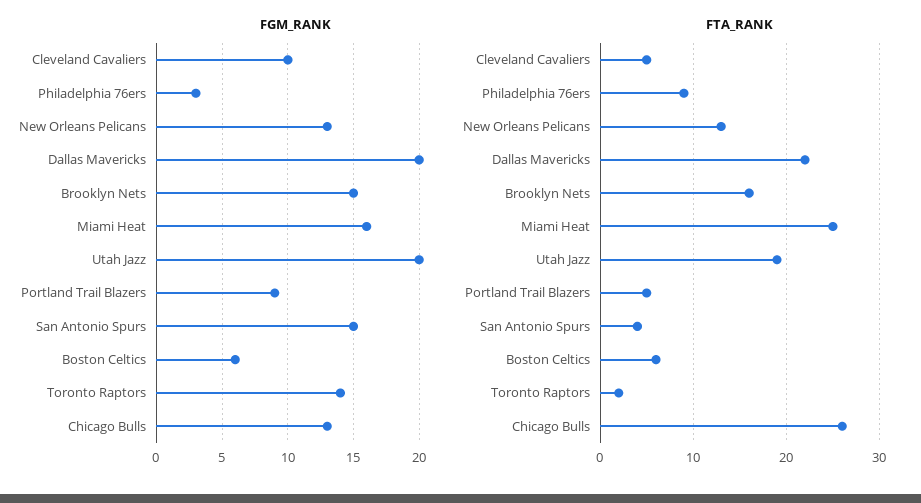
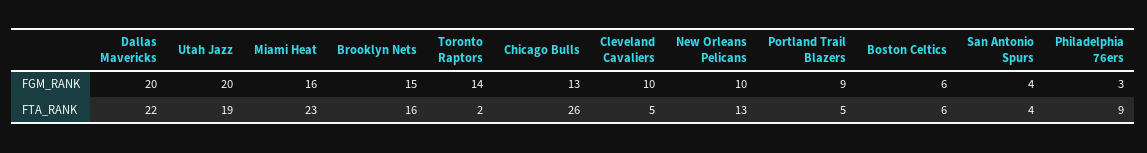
  {
    "FGM_RANK": {
      "Cleveland Cavaliers": 10,
      "Philadelphia 76ers": 3,
-     "New Orleans Pelicans": 13,
+     "New Orleans Pelicans": 10,
      "Dallas Mavericks": 20,
      "Brooklyn Nets": 15,
      "Miami Heat": 16,
      "Utah Jazz": 20,
      "Portland Trail Blazers": 9,
-     "San Antonio Spurs": 15,
+     "San Antonio Spurs": 4,
      "Boston Celtics": 6,
      "Toronto Raptors": 14,
      "Chicago Bulls": 13
    },
    "FTA_RANK": {
      "Cleveland Cavaliers": 5,
      "Philadelphia 76ers": 9,
      "New Orleans Pelicans": 13,
      "Dallas Mavericks": 22,
      "Brooklyn Nets": 16,
-     "Miami Heat": 25,
+     "Miami Heat": 23,
      "Utah Jazz": 19,
      "Portland Trail Blazers": 5,
      "San Antonio Spurs": 4,
      "Boston Celtics": 6,
      "Toronto Raptors": 2,
      "Chicago Bulls": 26
    }
  }

